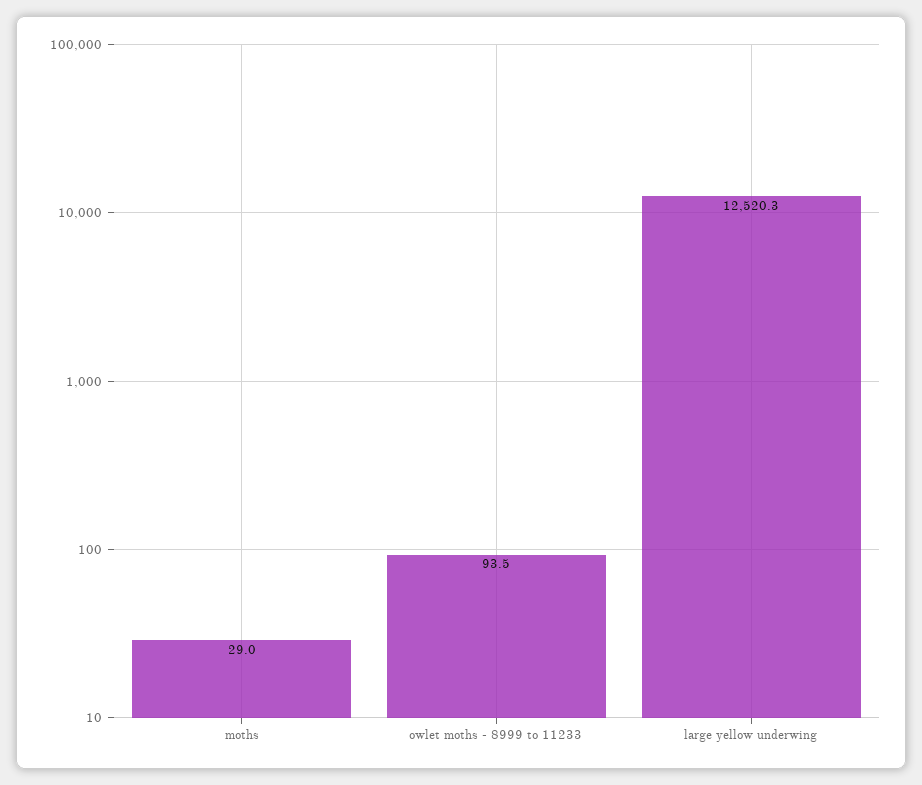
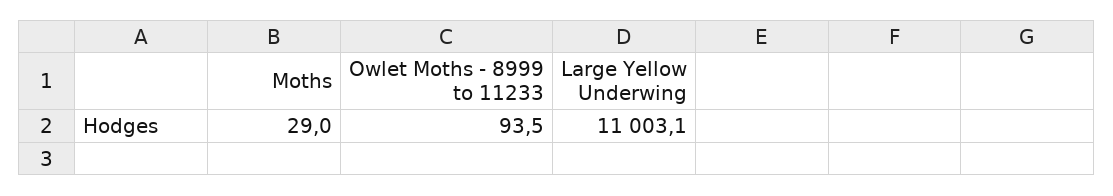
  {
    "moths": 29,
    "owlet moths - 8999 to 11233": 93.5,
-   "large yellow underwing": 12520.3
+   "large yellow underwing": 11003.1
  }

